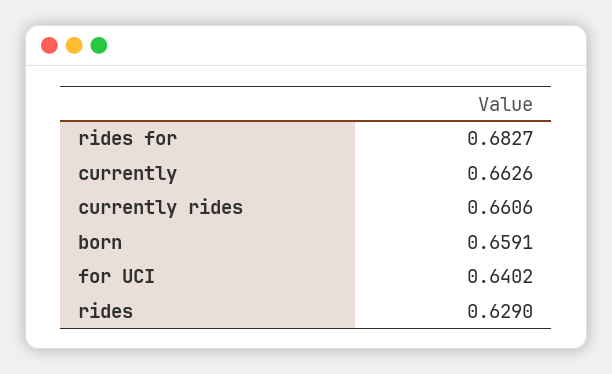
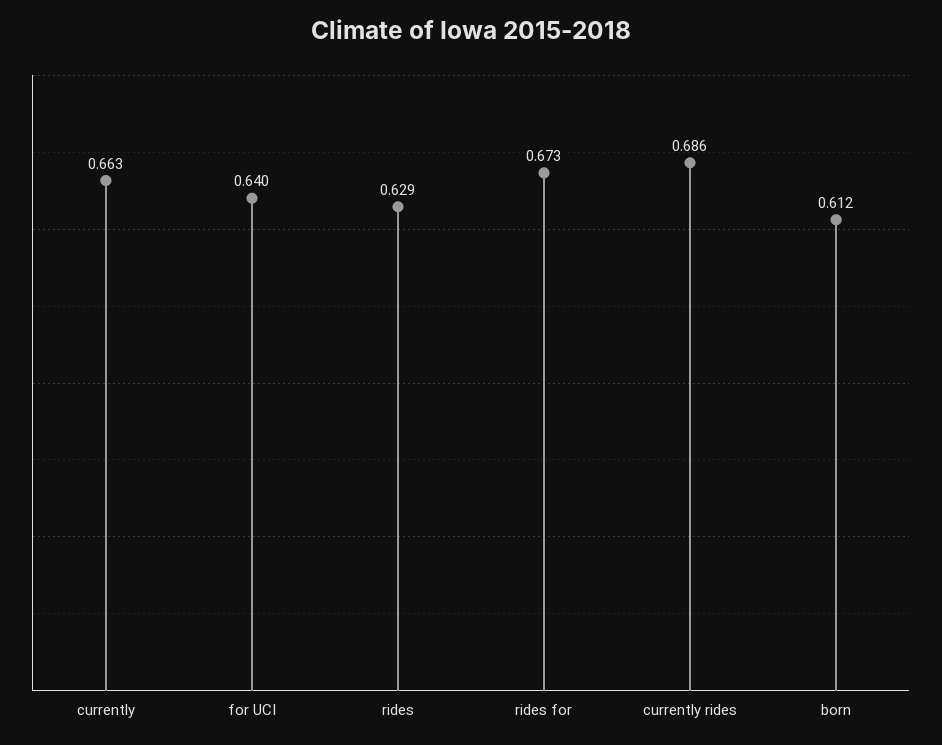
  {
-   "rides for": 0.6827,
+   "rides for": 0.673,
    "currently": 0.6626,
-   "currently rides": 0.6606,
+   "currently rides": 0.686,
-   "born": 0.6591,
+   "born": 0.612,
    "for UCI": 0.6402,
    "rides": 0.629
  }

